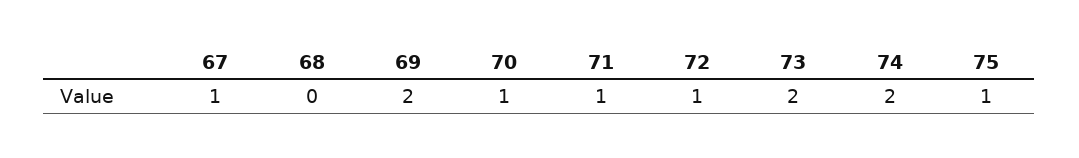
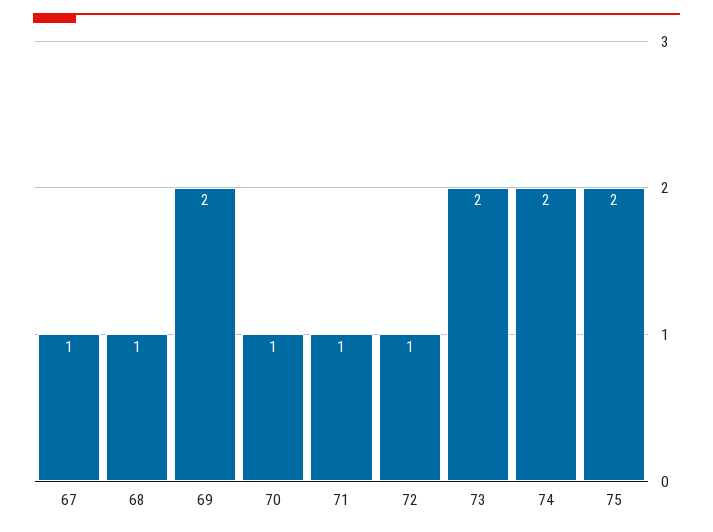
  {
    "67": 1,
-   "68": 0,
+   "68": 1,
    "69": 2,
    "70": 1,
    "71": 1,
    "72": 1,
    "73": 2,
    "74": 2,
-   "75": 1
+   "75": 2
  }

